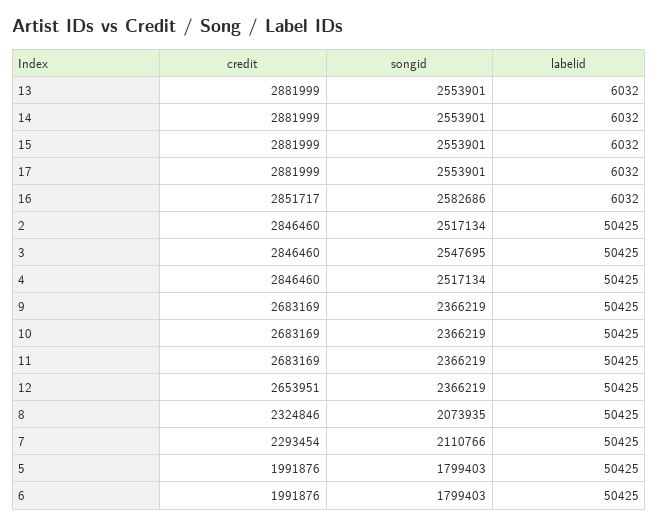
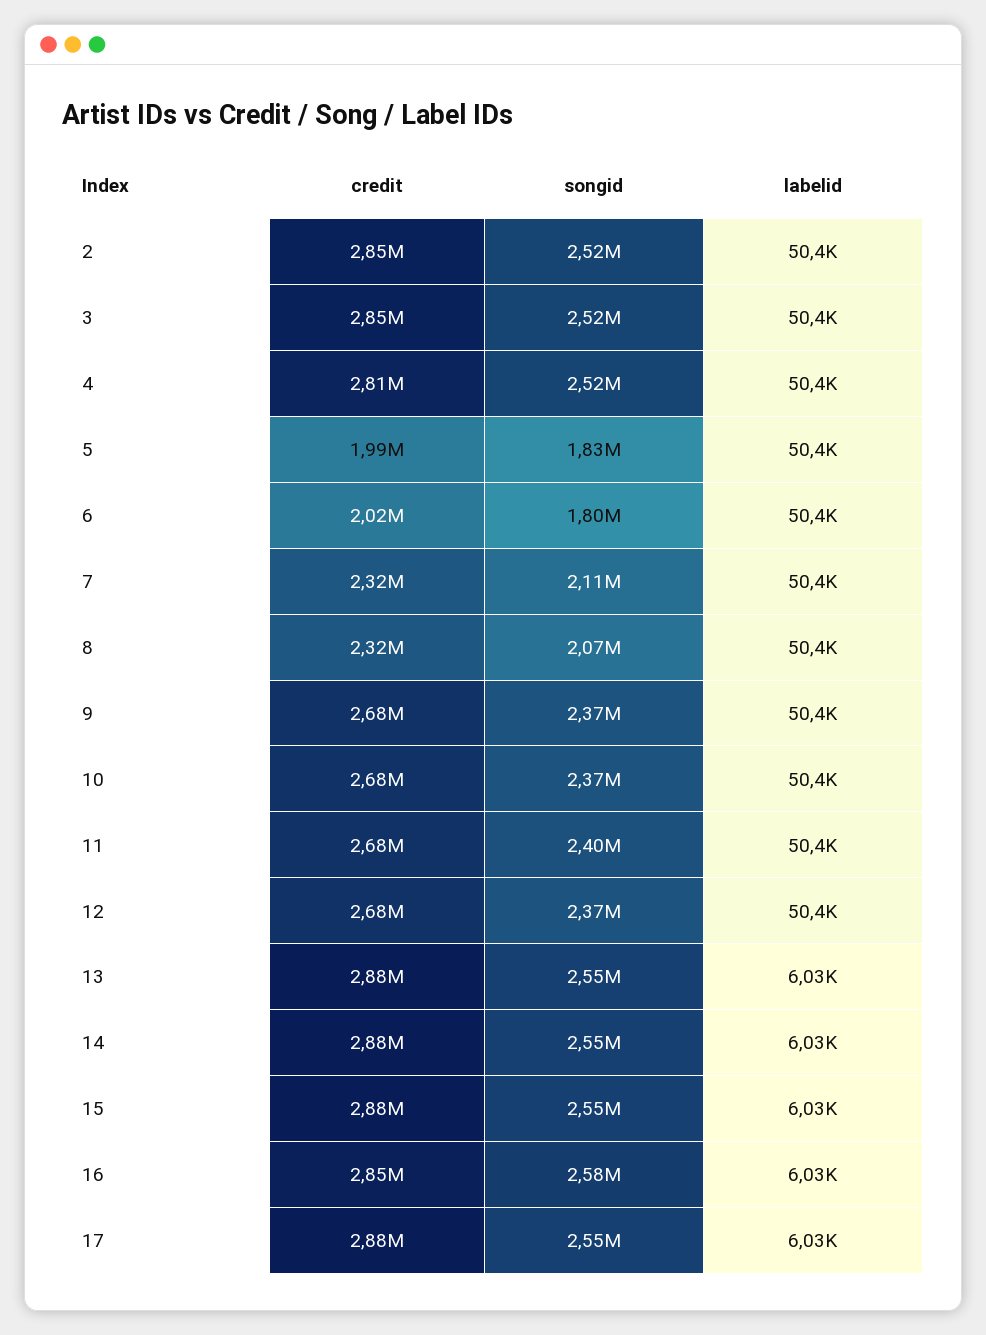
  {
    "credit": {
      "13": 2881999,
      "14": 2881999,
      "15": 2881999,
      "17": 2881999,
      "16": 2851717,
      "2": 2846460,
      "3": 2846460,
-     "4": 2846460,
+     "4": 2810000,
      "9": 2683169,
      "10": 2683169,
      "11": 2683169,
-     "12": 2653951,
+     "12": 2680000,
      "8": 2324846,
-     "7": 2293454,
+     "7": 2320000,
      "5": 1991876,
-     "6": 1991876
+     "6": 2020000
    },
    "songid": {
      "13": 2553901,
      "14": 2553901,
      "15": 2553901,
      "17": 2553901,
      "16": 2582686,
      "2": 2517134,
-     "3": 2547695,
+     "3": 2520000,
      "4": 2517134,
      "9": 2366219,
      "10": 2366219,
-     "11": 2366219,
+     "11": 2400000,
      "12": 2366219,
      "8": 2073935,
      "7": 2110766,
-     "5": 1799403,
+     "5": 1830000,
      "6": 1799403
    },
    "labelid": {
      "13": 6032,
      "14": 6032,
      "15": 6032,
      "17": 6032,
      "16": 6032,
      "2": 50425,
      "3": 50425,
      "4": 50425,
      "9": 50425,
      "10": 50425,
      "11": 50425,
      "12": 50425,
      "8": 50425,
      "7": 50425,
      "5": 50425,
      "6": 50425
    }
  }

